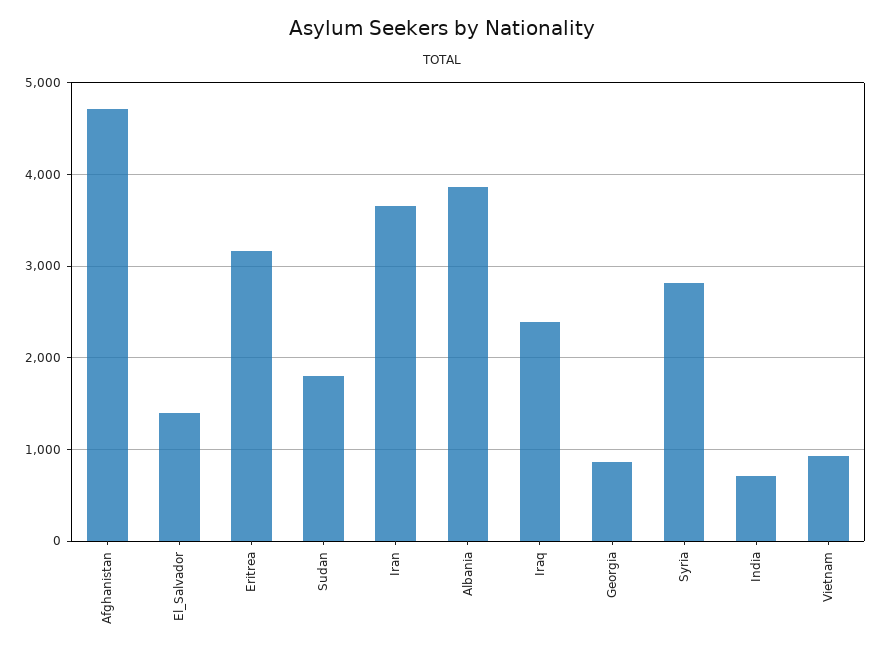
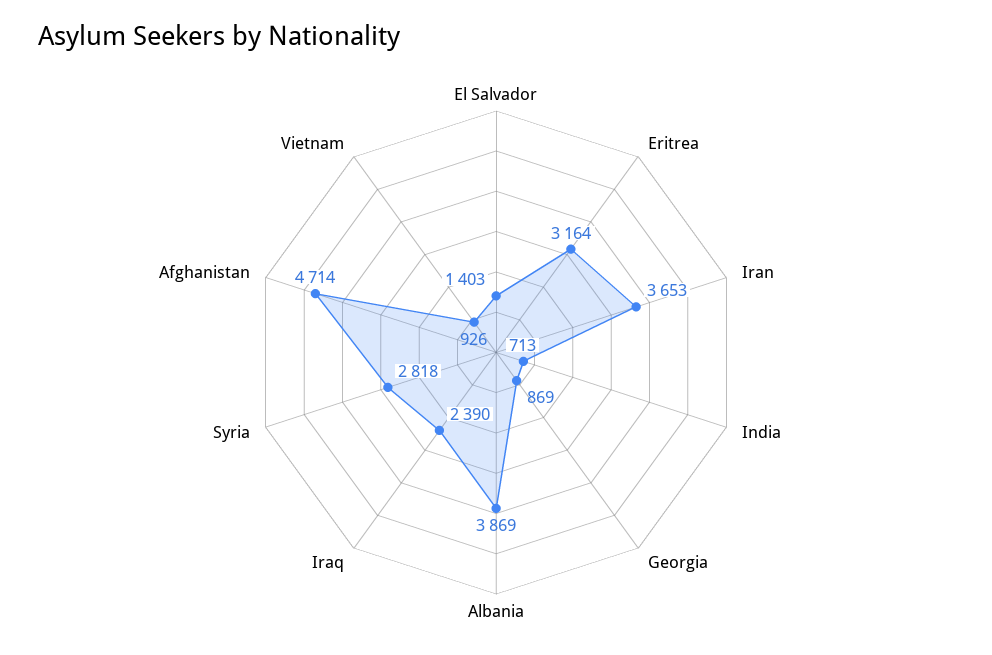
  {
    "Afghanistan": 4714,
    "El_Salvador": 1403,
    "Eritrea": 3164,
-   "Sudan": 1800,
    "Iran": 3653,
    "Albania": 3869,
    "Iraq": 2390,
    "Georgia": 869,
    "Syria": 2818,
    "India": 713,
    "Vietnam": 926
  }

